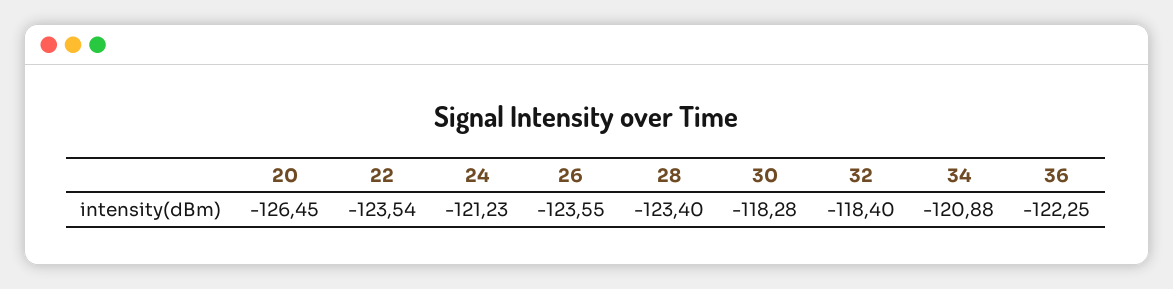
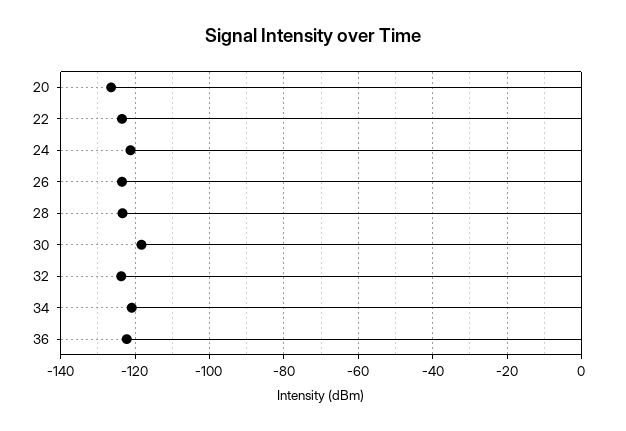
  {
    "20": -126.45,
    "22": -123.54,
    "24": -121.23,
    "26": -123.55,
    "28": -123.4,
    "30": -118.28,
-   "32": -118.4,
+   "32": -124,
    "34": -120.88,
    "36": -122.25
  }

